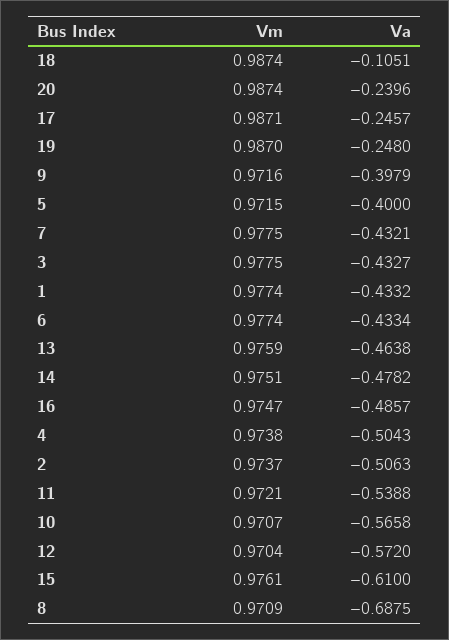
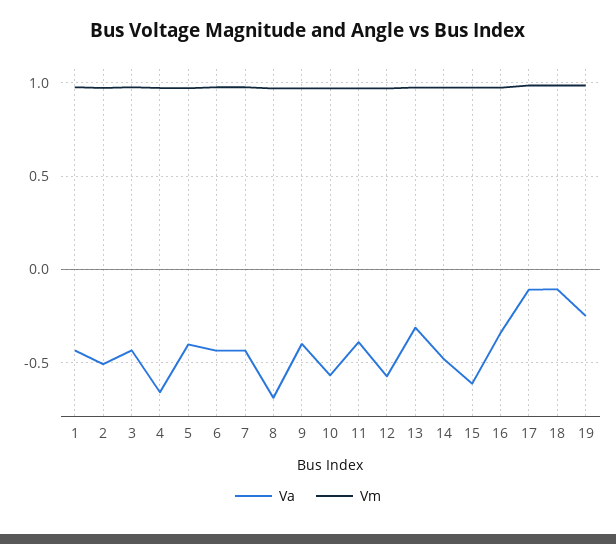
  {
    "Vm": {
      "18": 0.9874,
-     "20": 0.9874,
      "17": 0.9871,
      "19": 0.987,
      "9": 0.9716,
      "5": 0.9715,
      "7": 0.9775,
      "3": 0.9775,
      "1": 0.9774,
      "6": 0.9774,
      "13": 0.9759,
      "14": 0.9751,
      "16": 0.9747,
      "4": 0.9738,
      "2": 0.9737,
      "11": 0.9721,
      "10": 0.9707,
      "12": 0.9704,
      "15": 0.9761,
      "8": 0.9709
    },
    "Va": {
      "18": -0.1051,
-     "20": -0.2396,
-     "17": -0.2457,
+     "17": -0.1,
      "19": -0.248,
      "9": -0.3979,
      "5": -0.4,
      "7": -0.4321,
      "3": -0.4327,
      "1": -0.4332,
      "6": -0.4334,
-     "13": -0.4638,
+     "13": -0.3,
      "14": -0.4782,
-     "16": -0.4857,
+     "16": -0.35,
-     "4": -0.5043,
+     "4": -0.65,
      "2": -0.5063,
-     "11": -0.5388,
+     "11": -0.4,
      "10": -0.5658,
      "12": -0.572,
      "15": -0.61,
      "8": -0.6875
    }
  }

